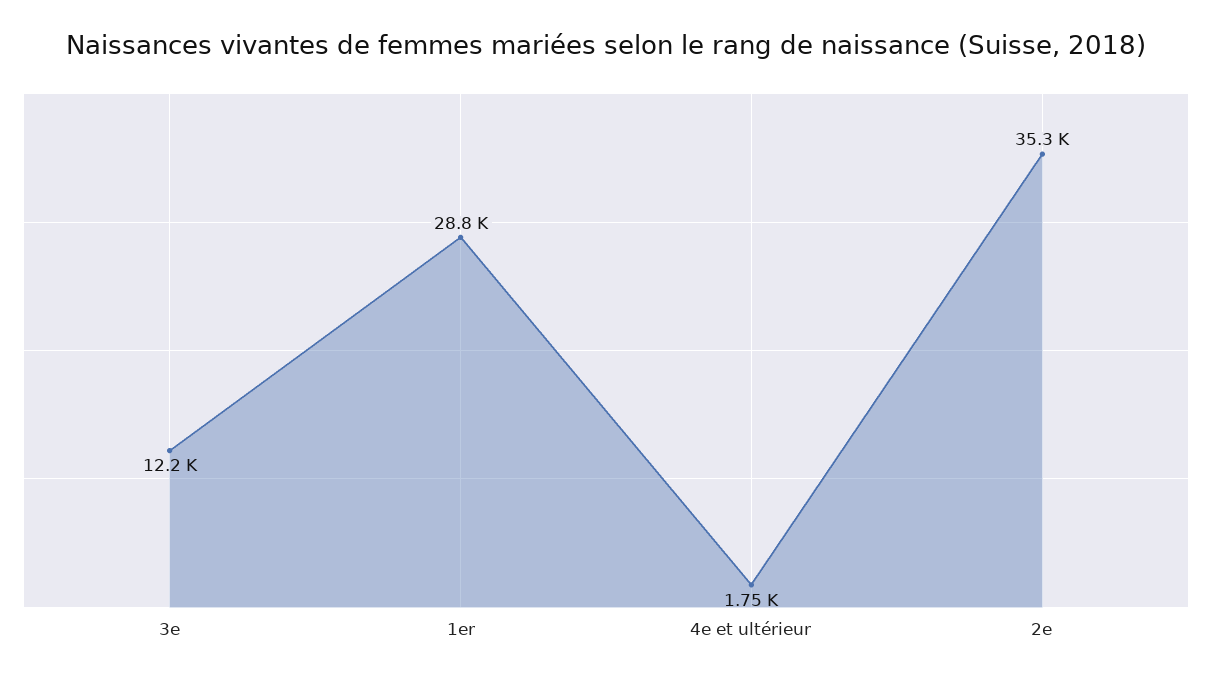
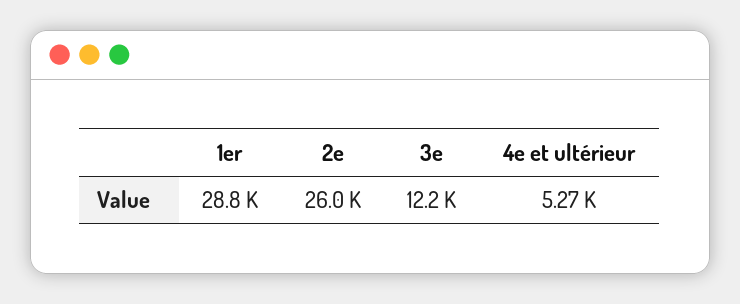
  {
    "3e": 12200,
    "1er": 28800,
-   "4e et ultérieur": 1750,
+   "4e et ultérieur": 5270,
-   "2e": 35300
+   "2e": 26000
  }

